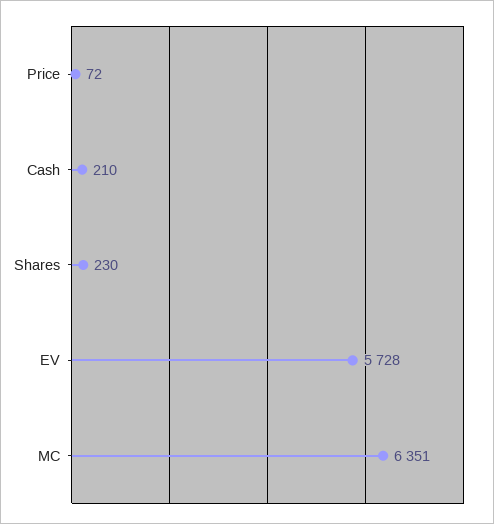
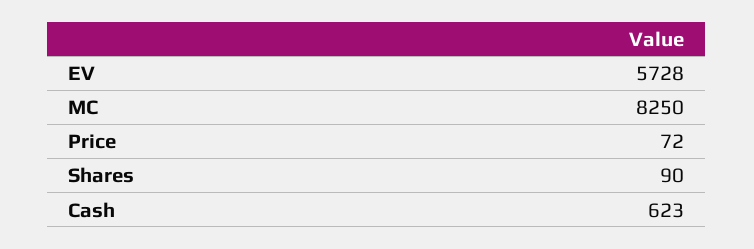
  {
    "Price": 72,
-   "Cash": 210,
+   "Cash": 623,
-   "Shares": 230,
+   "Shares": 90,
    "EV": 5728,
-   "MC": 6351
+   "MC": 8250
  }

